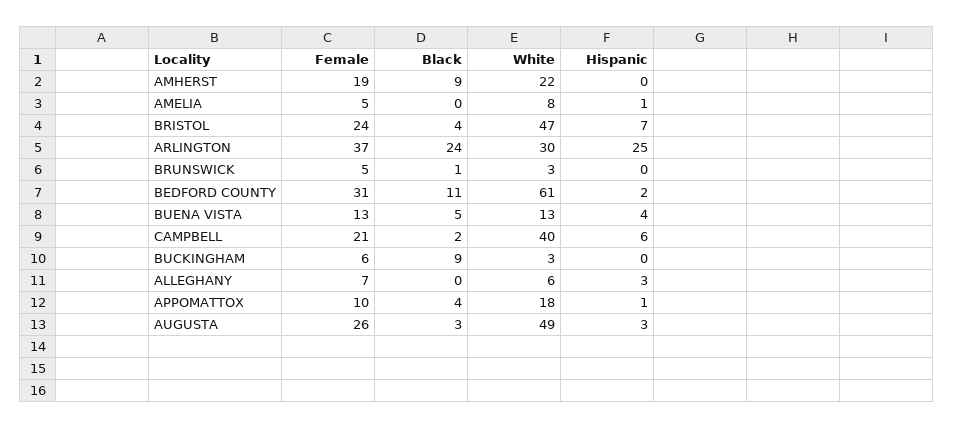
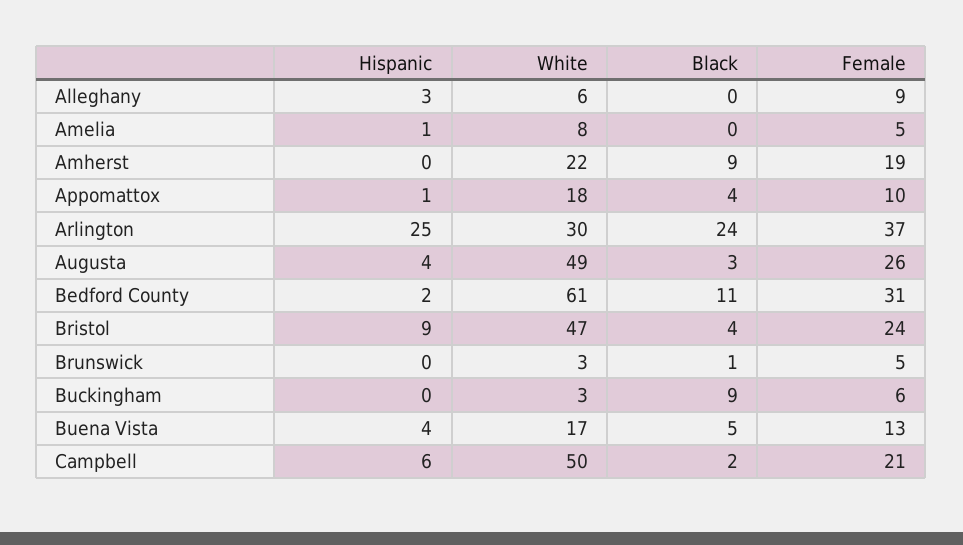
  {
    "Female": {
      "AMHERST": 19,
      "AMELIA": 5,
      "BRISTOL": 24,
      "ARLINGTON": 37,
      "BRUNSWICK": 5,
      "BEDFORD COUNTY": 31,
      "BUENA VISTA": 13,
      "CAMPBELL": 21,
      "BUCKINGHAM": 6,
-     "ALLEGHANY": 7,
+     "ALLEGHANY": 9,
      "APPOMATTOX": 10,
      "AUGUSTA": 26
    },
    "Black": {
      "AMHERST": 9,
      "AMELIA": 0,
      "BRISTOL": 4,
      "ARLINGTON": 24,
      "BRUNSWICK": 1,
      "BEDFORD COUNTY": 11,
      "BUENA VISTA": 5,
      "CAMPBELL": 2,
      "BUCKINGHAM": 9,
      "ALLEGHANY": 0,
      "APPOMATTOX": 4,
      "AUGUSTA": 3
    },
    "White": {
      "AMHERST": 22,
      "AMELIA": 8,
      "BRISTOL": 47,
      "ARLINGTON": 30,
      "BRUNSWICK": 3,
      "BEDFORD COUNTY": 61,
-     "BUENA VISTA": 13,
+     "BUENA VISTA": 17,
-     "CAMPBELL": 40,
+     "CAMPBELL": 50,
      "BUCKINGHAM": 3,
      "ALLEGHANY": 6,
      "APPOMATTOX": 18,
      "AUGUSTA": 49
    },
    "Hispanic": {
      "AMHERST": 0,
      "AMELIA": 1,
-     "BRISTOL": 7,
+     "BRISTOL": 9,
      "ARLINGTON": 25,
      "BRUNSWICK": 0,
      "BEDFORD COUNTY": 2,
      "BUENA VISTA": 4,
      "CAMPBELL": 6,
      "BUCKINGHAM": 0,
      "ALLEGHANY": 3,
      "APPOMATTOX": 1,
-     "AUGUSTA": 3
+     "AUGUSTA": 4
    }
  }

